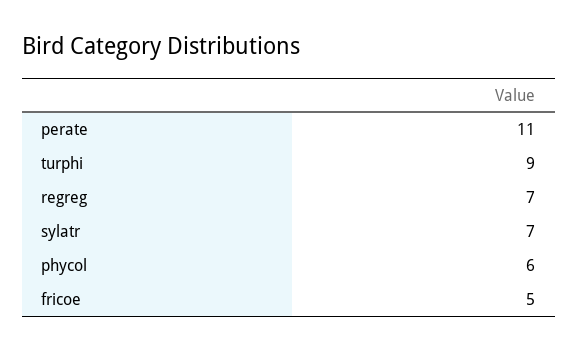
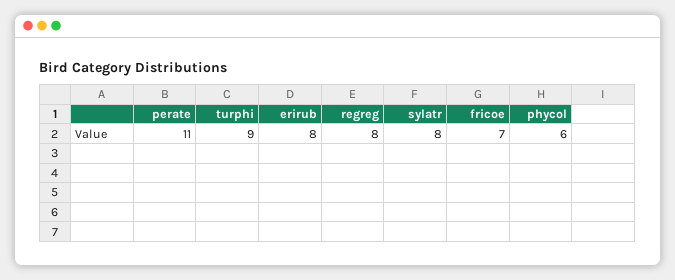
  {
    "perate": 11,
    "turphi": 9,
-   "regreg": 7,
+   "regreg": 8,
-   "sylatr": 7,
+   "sylatr": 8,
    "phycol": 6,
-   "fricoe": 5
+   "fricoe": 7,
+   "erirub": 8
  }

